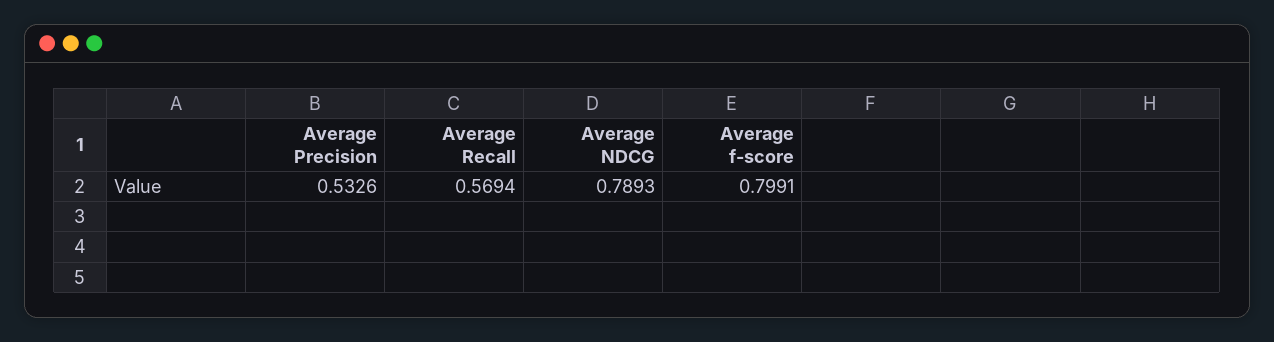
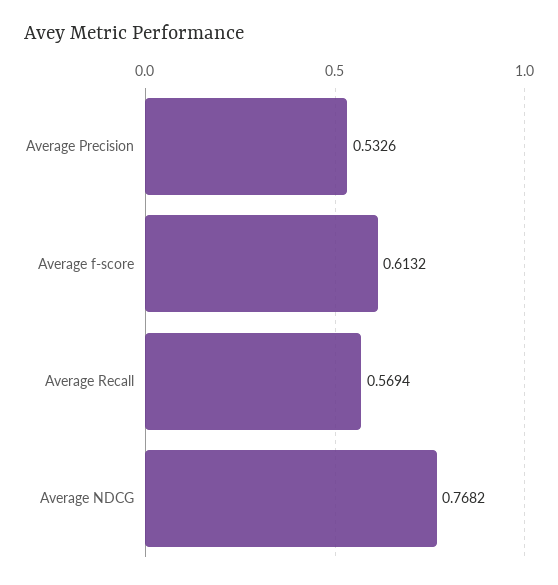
  {
    "Average Precision": 0.5326,
    "Average Recall": 0.5694,
-   "Average NDCG": 0.7893,
+   "Average NDCG": 0.7682,
-   "Average f-score": 0.7991
+   "Average f-score": 0.6132
  }

